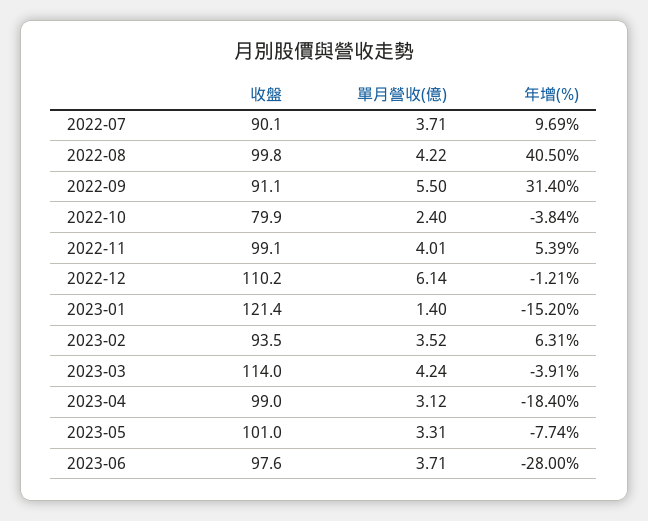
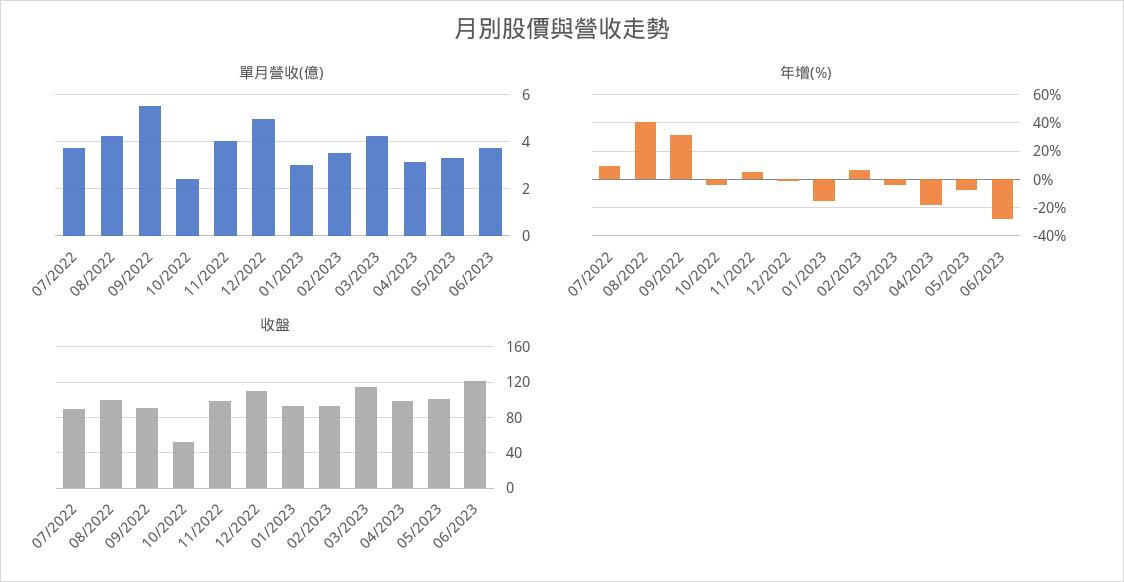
  {
    "收盤": {
      "2022-07": 90.1,
      "2022-08": 99.8,
      "2022-09": 91.1,
-     "2022-10": 79.9,
+     "2022-10": 50,
      "2022-11": 99.1,
      "2022-12": 110.2,
-     "2023-01": 121.4,
+     "2023-01": 90,
      "2023-02": 93.5,
      "2023-03": 114,
      "2023-04": 99,
      "2023-05": 101,
-     "2023-06": 97.6
+     "2023-06": 120
    },
    "單月營收(億)": {
      "2022-07": 3.71,
      "2022-08": 4.22,
      "2022-09": 5.5,
      "2022-10": 2.4,
      "2022-11": 4.01,
-     "2022-12": 6.14,
+     "2022-12": 5,
-     "2023-01": 1.4,
+     "2023-01": 3,
      "2023-02": 3.52,
      "2023-03": 4.24,
      "2023-04": 3.12,
      "2023-05": 3.31,
      "2023-06": 3.71
    },
    "年增(%)": {
      "2022-07": 9.69,
      "2022-08": 40.5,
      "2022-09": 31.4,
      "2022-10": -3.84,
      "2022-11": 5.39,
      "2022-12": -1.21,
      "2023-01": -15.2,
      "2023-02": 6.31,
      "2023-03": -3.91,
      "2023-04": -18.4,
      "2023-05": -7.74,
      "2023-06": -28
    }
  }

